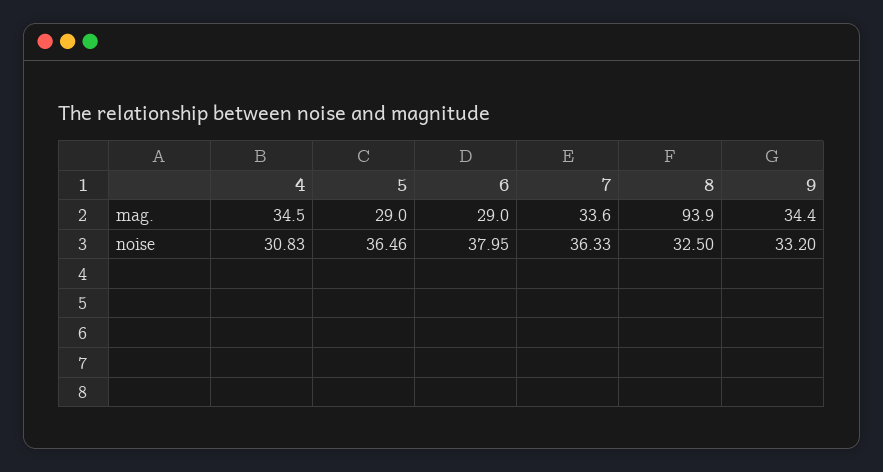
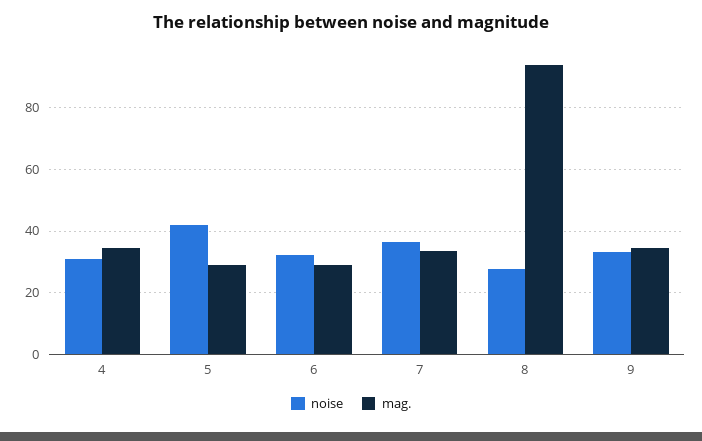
  {
    "mag.": {
      "4": 34.5,
      "5": 29,
      "6": 29,
      "7": 33.6,
      "8": 93.9,
      "9": 34.4
    },
    "noise": {
      "4": 30.83,
-     "5": 36.46,
+     "5": 42,
-     "6": 37.95,
+     "6": 32,
      "7": 36.33,
-     "8": 32.5,
+     "8": 28,
      "9": 33.2
    }
  }

